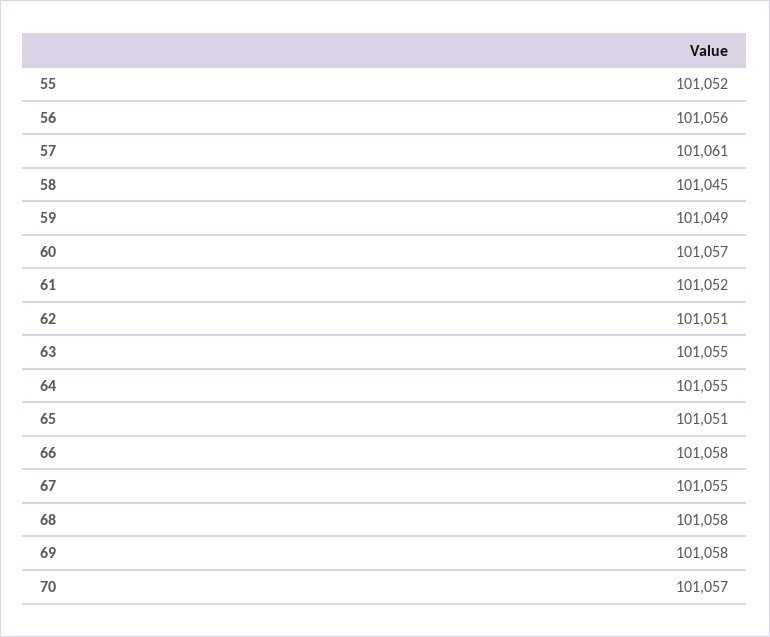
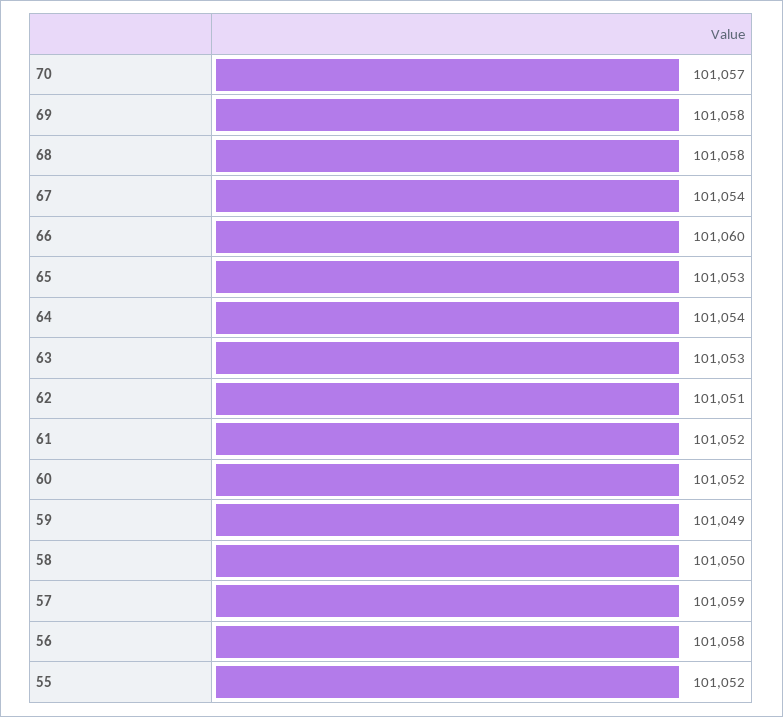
  {
    "55": 101052,
-   "56": 101056,
+   "56": 101058,
-   "57": 101061,
+   "57": 101059,
-   "58": 101045,
+   "58": 101050,
    "59": 101049,
-   "60": 101057,
+   "60": 101052,
    "61": 101052,
    "62": 101051,
-   "63": 101055,
+   "63": 101053,
-   "64": 101055,
+   "64": 101054,
-   "65": 101051,
+   "65": 101053,
-   "66": 101058,
+   "66": 101060,
-   "67": 101055,
+   "67": 101054,
    "68": 101058,
    "69": 101058,
    "70": 101057
  }

